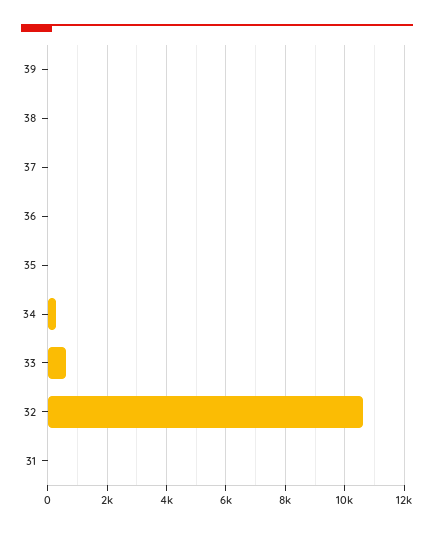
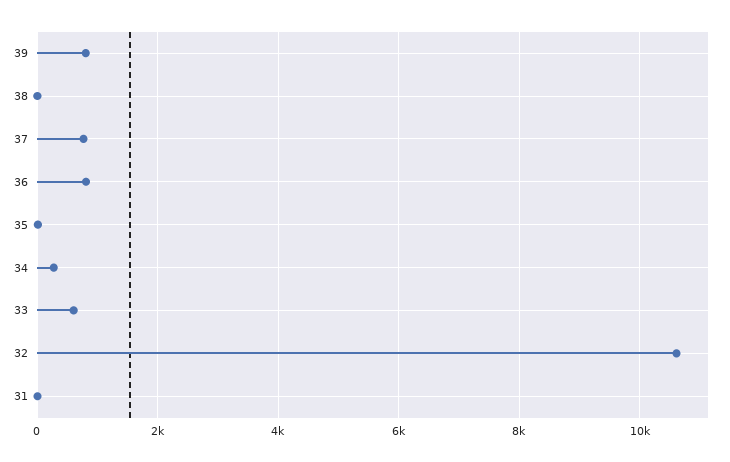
  {
-   "39": 0,
+   "39": 800,
    "38": 0,
-   "37": 0,
+   "37": 800,
-   "36": 0,
+   "36": 800,
    "35": 0,
    "34": 200,
    "33": 600,
    "32": 10600,
    "31": 0
  }

